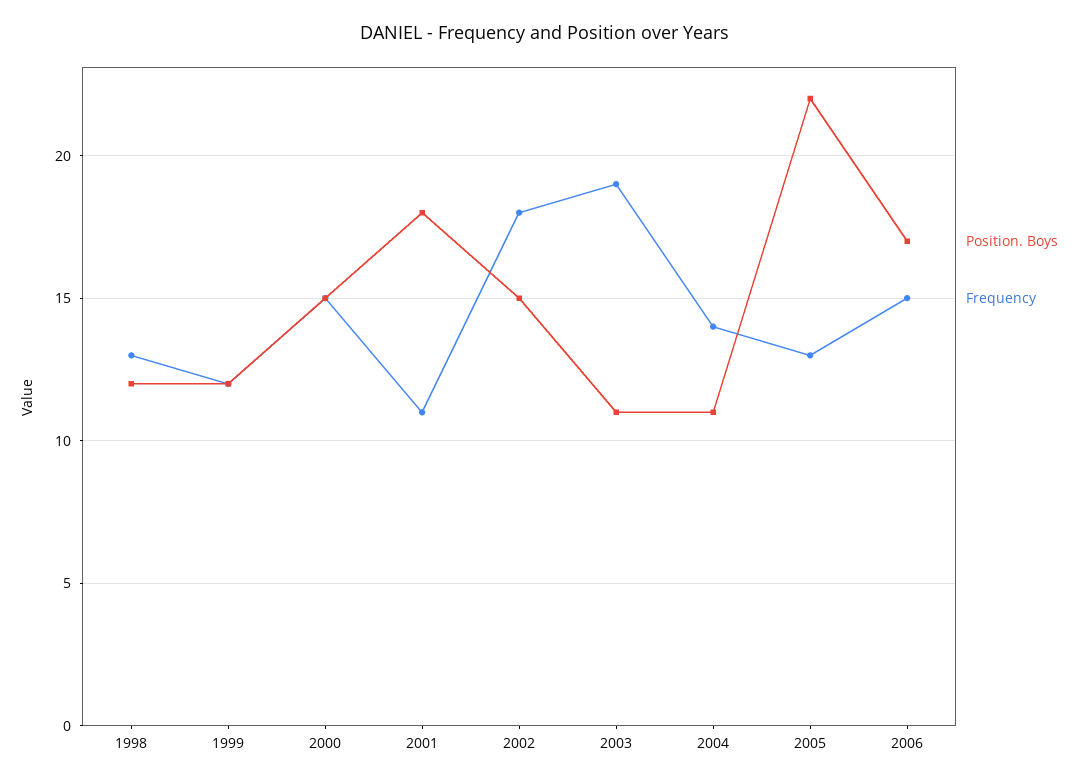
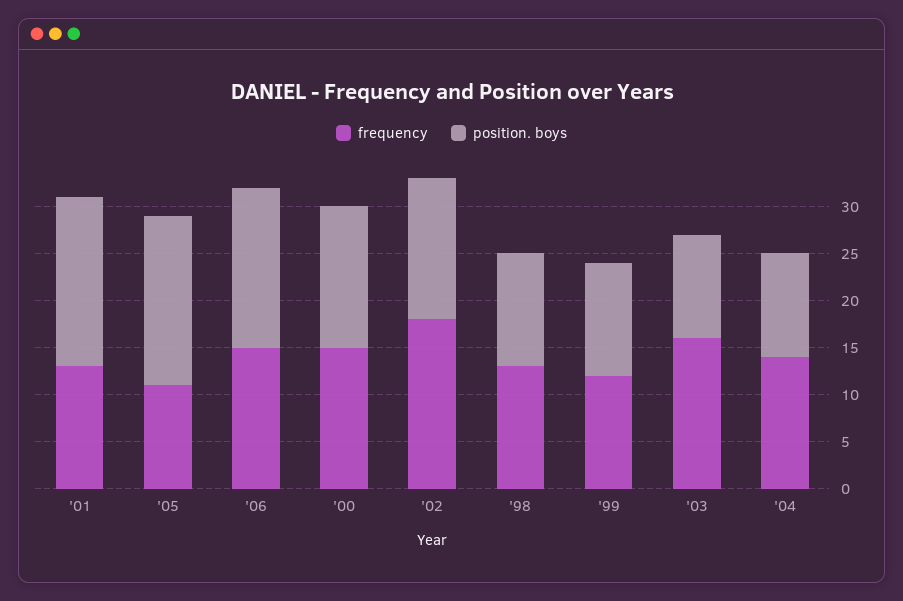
  {
    "Position. Boys": {
      "1998": 12,
      "1999": 12,
      "2000": 15,
      "2001": 18,
      "2002": 15,
      "2003": 11,
      "2004": 11,
-     "2005": 22,
+     "2005": 18,
      "2006": 17
    },
    "Frequency": {
      "1998": 13,
      "1999": 12,
      "2000": 15,
-     "2001": 11,
+     "2001": 13,
      "2002": 18,
-     "2003": 19,
+     "2003": 16,
      "2004": 14,
-     "2005": 13,
+     "2005": 11,
      "2006": 15
    }
  }

